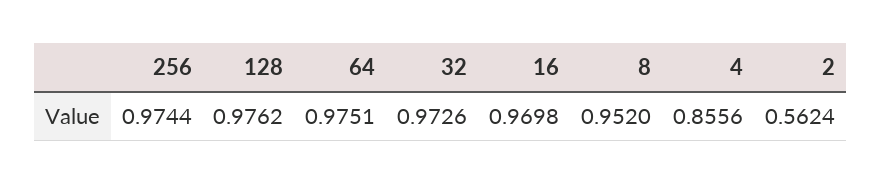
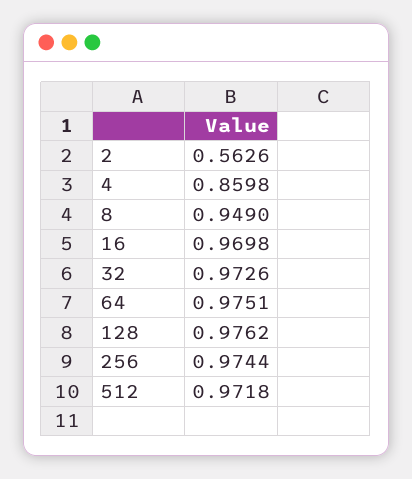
  {
    "256": 0.9744,
    "128": 0.9762,
    "64": 0.9751,
    "32": 0.9726,
    "16": 0.9698,
-   "8": 0.952,
+   "8": 0.949,
-   "4": 0.8556,
+   "4": 0.8598,
-   "2": 0.5624
+   "2": 0.5626,
+   "512": 0.9718
  }

